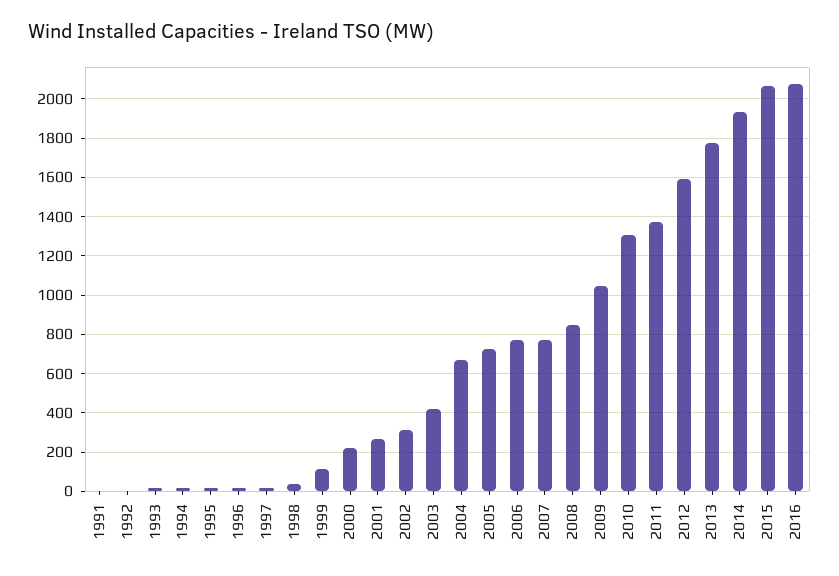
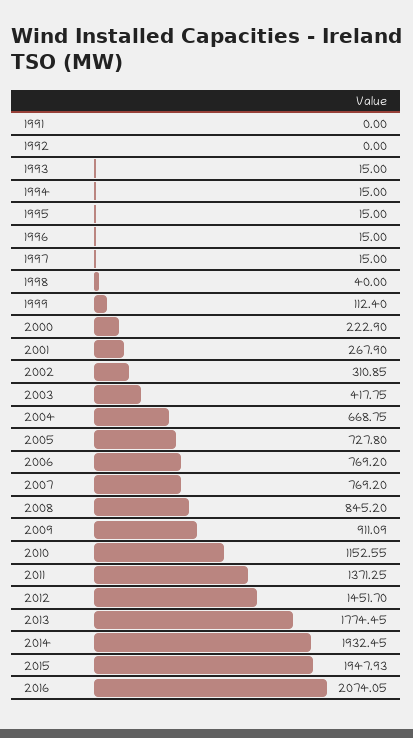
  {
    "1991": 0,
    "1992": 0,
    "1993": 15,
    "1994": 15,
    "1995": 15,
    "1996": 15,
    "1997": 15,
    "1998": 40,
    "1999": 112.4,
    "2000": 222.9,
    "2001": 267.9,
    "2002": 310.85,
    "2003": 417.75,
    "2004": 668.75,
    "2005": 727.8,
    "2006": 769.2,
    "2007": 769.2,
    "2008": 845.2,
-   "2009": 1050,
+   "2009": 911.09,
-   "2010": 1300,
+   "2010": 1152.55,
    "2011": 1371.25,
-   "2012": 1600,
+   "2012": 1451.7,
    "2013": 1774.45,
    "2014": 1932.45,
-   "2015": 2050,
+   "2015": 1947.93,
    "2016": 2074.05
  }

